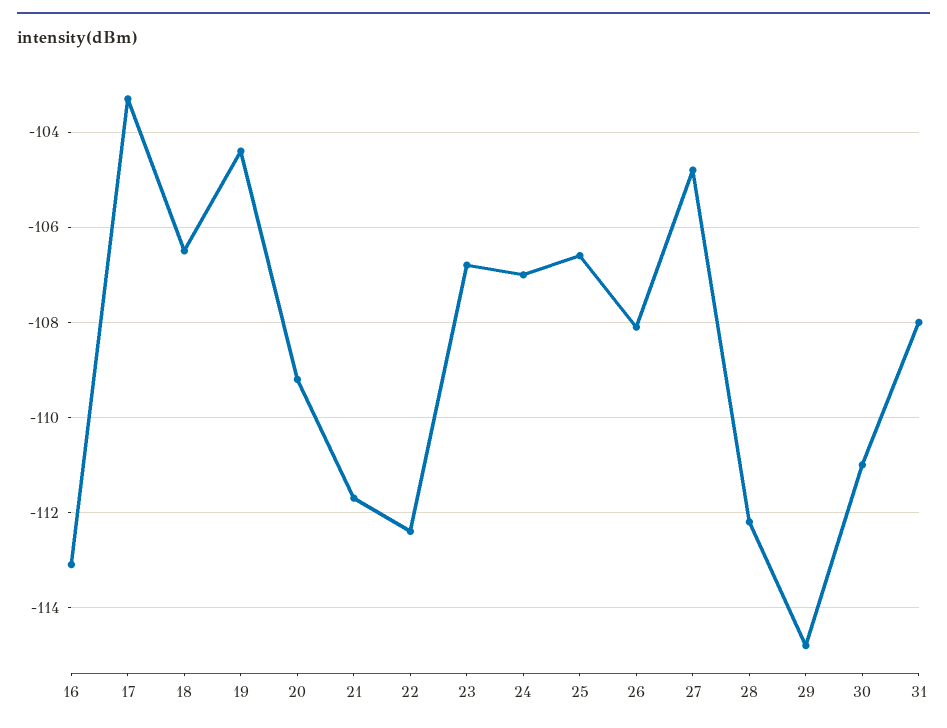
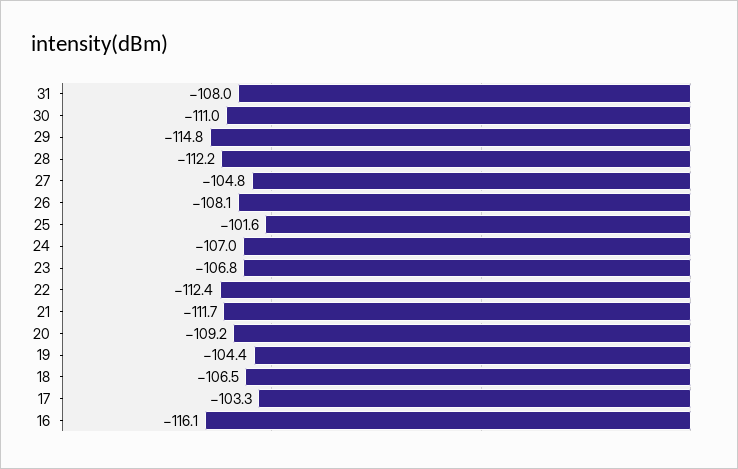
  {
-   "16": -113,
+   "16": -116.1,
    "17": -103.3,
    "18": -106.5,
    "19": -104.4,
    "20": -109.2,
    "21": -111.7,
    "22": -112.4,
    "23": -106.8,
    "24": -107,
-   "25": -106.5,
+   "25": -101.6,
    "26": -108.1,
    "27": -104.8,
    "28": -112.2,
    "29": -114.8,
    "30": -111,
    "31": -108
  }

